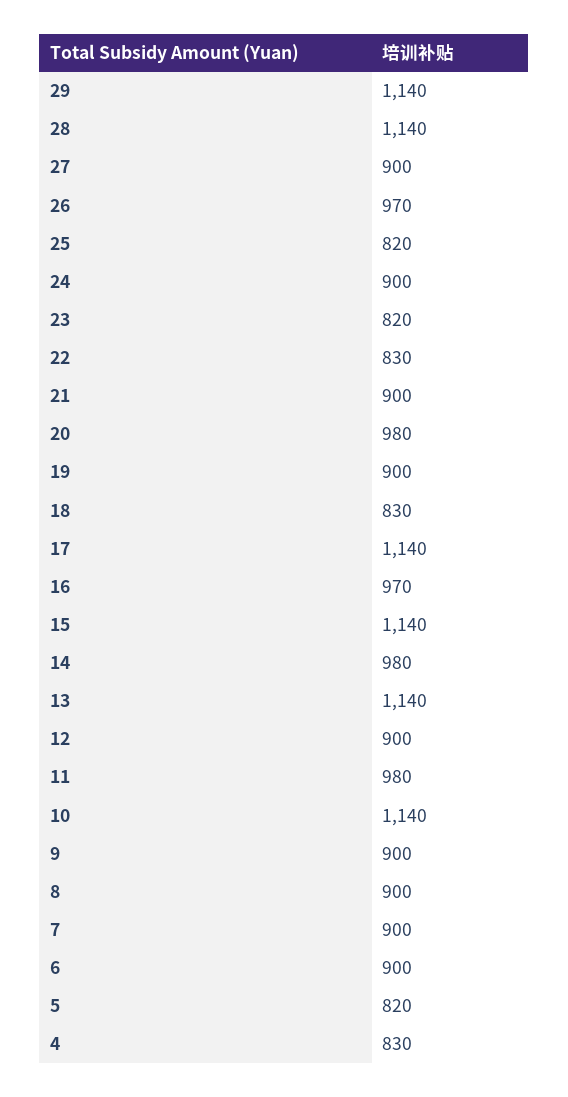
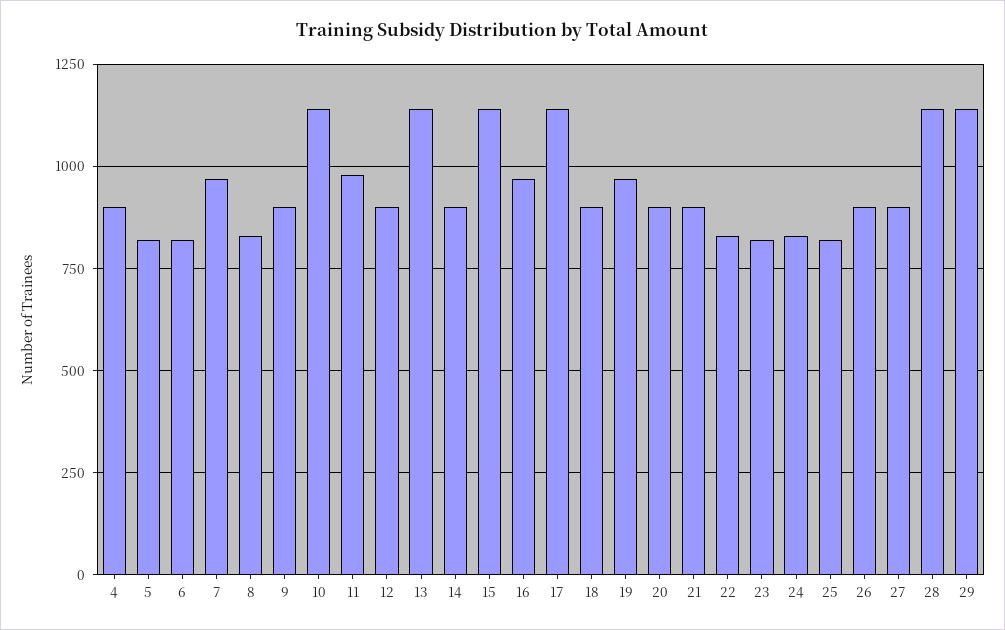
  {
    "29": 1140,
    "28": 1140,
    "27": 900,
-   "26": 970,
+   "26": 900,
    "25": 820,
-   "24": 900,
+   "24": 825,
    "23": 820,
    "22": 830,
    "21": 900,
-   "20": 980,
+   "20": 900,
-   "19": 900,
+   "19": 975,
-   "18": 830,
+   "18": 900,
    "17": 1140,
    "16": 970,
    "15": 1140,
-   "14": 980,
+   "14": 900,
    "13": 1140,
    "12": 900,
    "11": 980,
    "10": 1140,
    "9": 900,
-   "8": 900,
+   "8": 825,
-   "7": 900,
+   "7": 975,
-   "6": 900,
+   "6": 825,
    "5": 820,
-   "4": 830
+   "4": 900
  }

